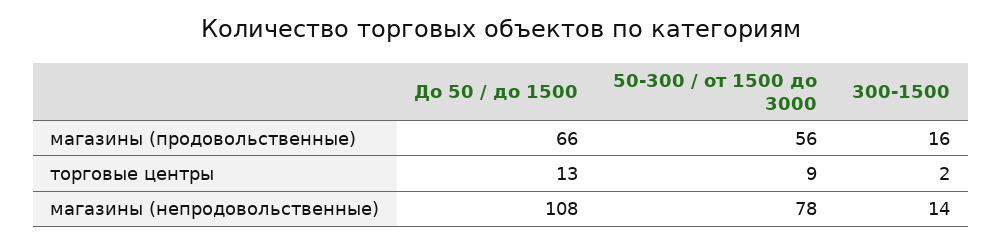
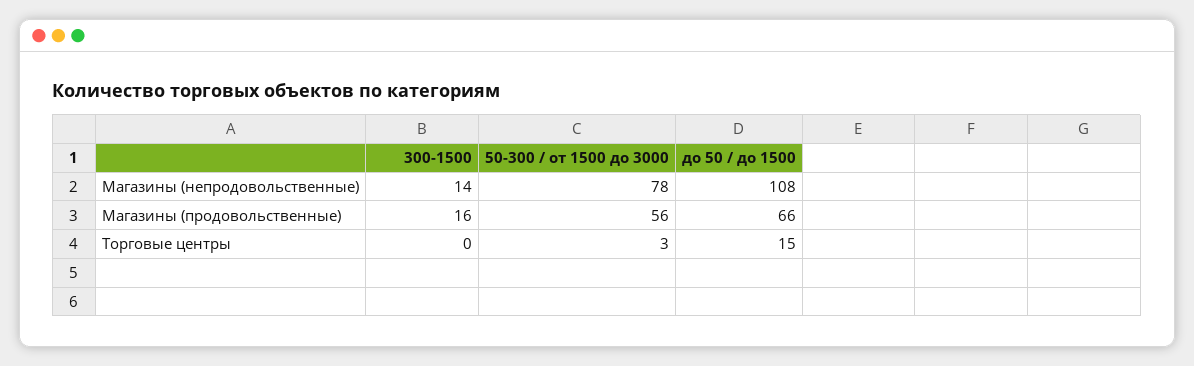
  {
    "До 50 / до 1500": {
      "магазины (продовольственные)": 66,
-     "торговые центры": 13,
+     "торговые центры": 15,
      "магазины (непродовольственные)": 108
    },
    "50-300 / от 1500 до 3000": {
      "магазины (продовольственные)": 56,
-     "торговые центры": 9,
+     "торговые центры": 3,
      "магазины (непродовольственные)": 78
    },
    "300-1500": {
      "магазины (продовольственные)": 16,
-     "торговые центры": 2,
+     "торговые центры": 0,
      "магазины (непродовольственные)": 14
    }
  }

